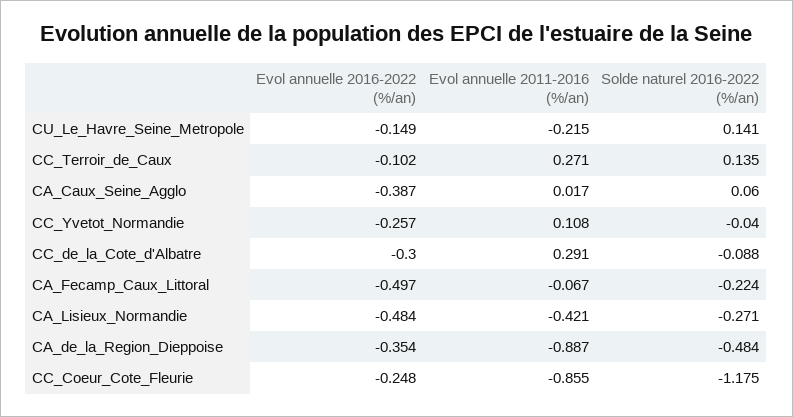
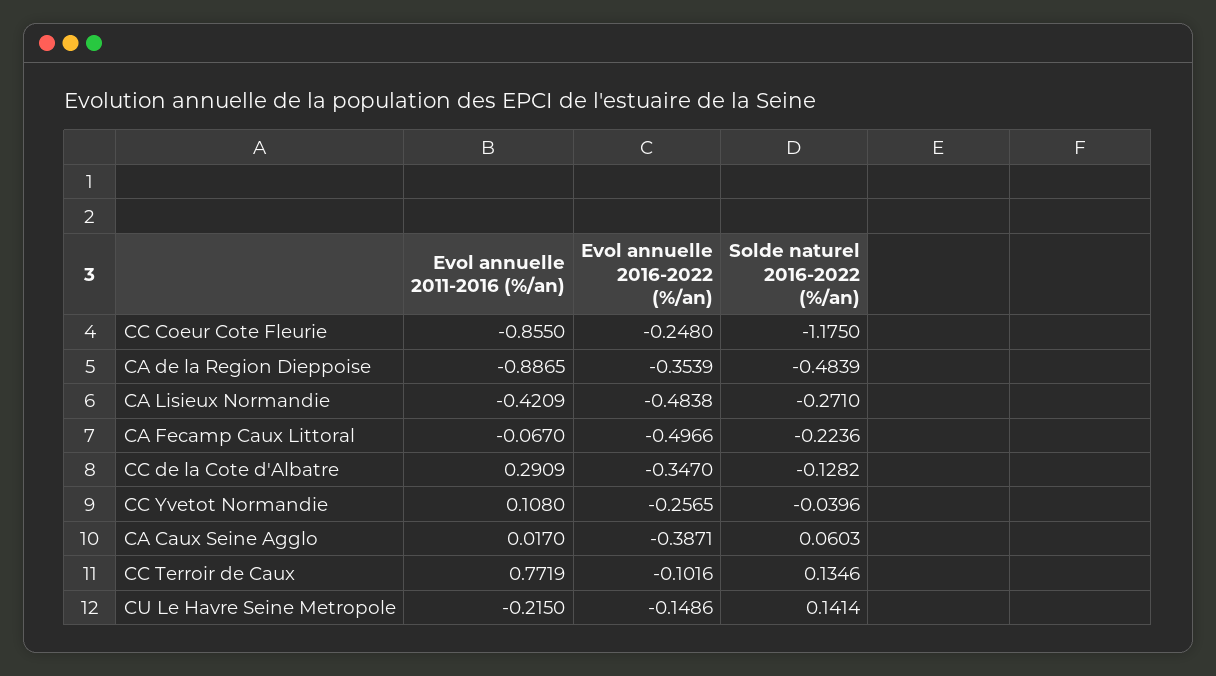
  {
    "Evol annuelle 2016-2022 (%/an)": {
      "CU_Le_Havre_Seine_Metropole": -0.1486,
      "CC_Terroir_de_Caux": -0.1016,
      "CA_Caux_Seine_Agglo": -0.3871,
      "CC_Yvetot_Normandie": -0.2565,
-     "CC_de_la_Cote_d'Albatre": -0.3,
+     "CC_de_la_Cote_d'Albatre": -0.347,
      "CA_Fecamp_Caux_Littoral": -0.4966,
      "CA_Lisieux_Normandie": -0.4838,
      "CA_de_la_Region_Dieppoise": -0.3539,
      "CC_Coeur_Cote_Fleurie": -0.248
    },
    "Evol annuelle 2011-2016 (%/an)": {
      "CU_Le_Havre_Seine_Metropole": -0.215,
-     "CC_Terroir_de_Caux": 0.271,
+     "CC_Terroir_de_Caux": 0.7719,
      "CA_Caux_Seine_Agglo": 0.017,
      "CC_Yvetot_Normandie": 0.108,
      "CC_de_la_Cote_d'Albatre": 0.2909,
      "CA_Fecamp_Caux_Littoral": -0.067,
      "CA_Lisieux_Normandie": -0.4209,
      "CA_de_la_Region_Dieppoise": -0.8865,
      "CC_Coeur_Cote_Fleurie": -0.855
    },
    "Solde naturel 2016-2022 (%/an)": {
      "CU_Le_Havre_Seine_Metropole": 0.1414,
      "CC_Terroir_de_Caux": 0.1346,
      "CA_Caux_Seine_Agglo": 0.0603,
      "CC_Yvetot_Normandie": -0.0396,
-     "CC_de_la_Cote_d'Albatre": -0.088,
+     "CC_de_la_Cote_d'Albatre": -0.1282,
      "CA_Fecamp_Caux_Littoral": -0.2236,
      "CA_Lisieux_Normandie": -0.271,
      "CA_de_la_Region_Dieppoise": -0.4839,
      "CC_Coeur_Cote_Fleurie": -1.175
    }
  }

